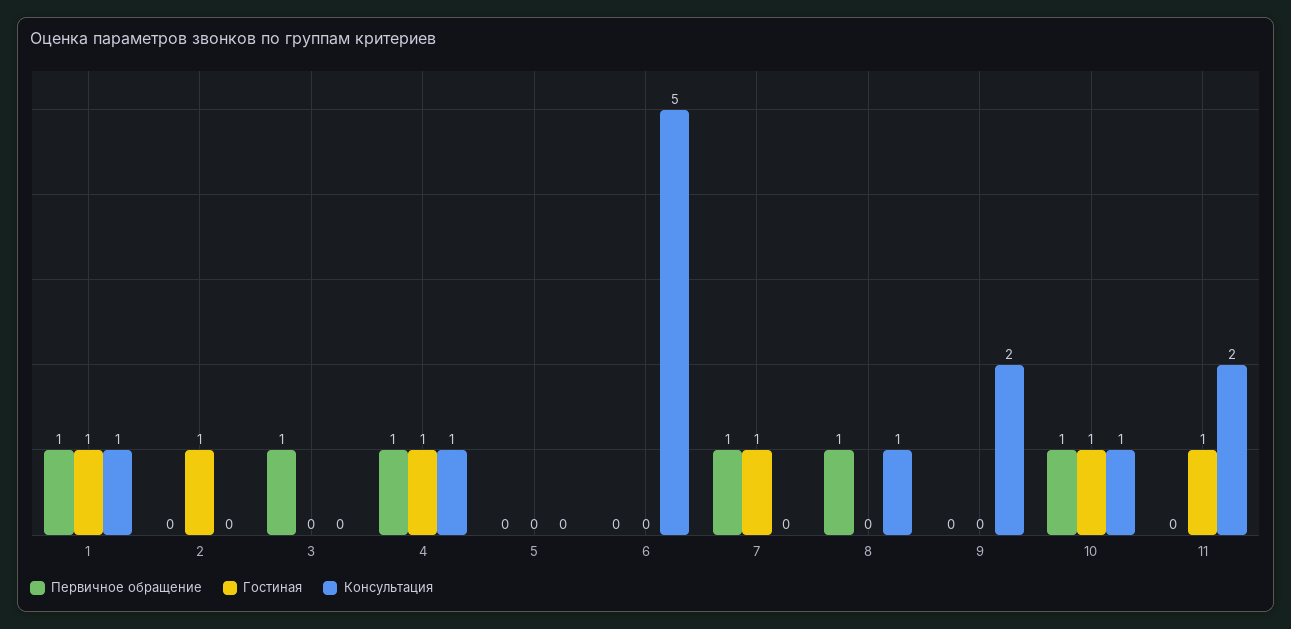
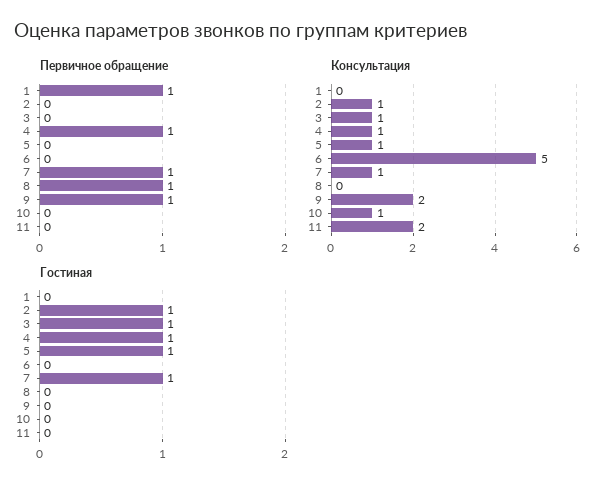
  {
    "Первичное обращение": {
      "1": 1,
      "2": 0,
-     "3": 1,
+     "3": 0,
      "4": 1,
      "5": 0,
      "6": 0,
      "7": 1,
      "8": 1,
-     "9": 0,
+     "9": 1,
-     "10": 1,
+     "10": 0,
      "11": 0
    },
    "Гостиная": {
-     "1": 1,
+     "1": 0,
      "2": 1,
-     "3": 0,
+     "3": 1,
      "4": 1,
-     "5": 0,
+     "5": 1,
      "6": 0,
      "7": 1,
      "8": 0,
      "9": 0,
-     "10": 1,
+     "10": 0,
-     "11": 1
+     "11": 0
    },
    "Консультация": {
-     "1": 1,
+     "1": 0,
-     "2": 0,
+     "2": 1,
-     "3": 0,
+     "3": 1,
      "4": 1,
-     "5": 0,
+     "5": 1,
      "6": 5,
-     "7": 0,
+     "7": 1,
-     "8": 1,
+     "8": 0,
      "9": 2,
      "10": 1,
      "11": 2
    }
  }

